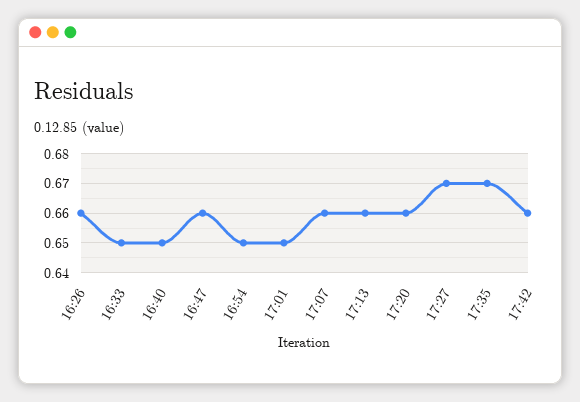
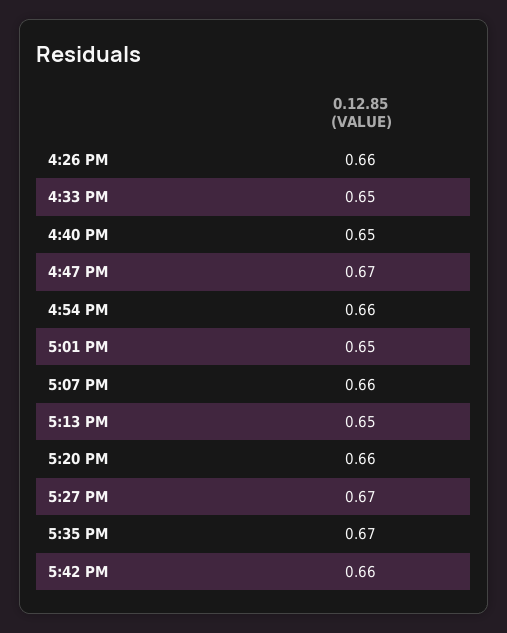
  {
    "16:26": 0.66,
    "16:33": 0.65,
    "16:40": 0.65,
-   "16:47": 0.66,
+   "16:47": 0.67,
-   "16:54": 0.65,
+   "16:54": 0.66,
    "17:01": 0.65,
    "17:07": 0.66,
-   "17:13": 0.66,
+   "17:13": 0.65,
    "17:20": 0.66,
    "17:27": 0.67,
    "17:35": 0.67,
    "17:42": 0.66
  }

